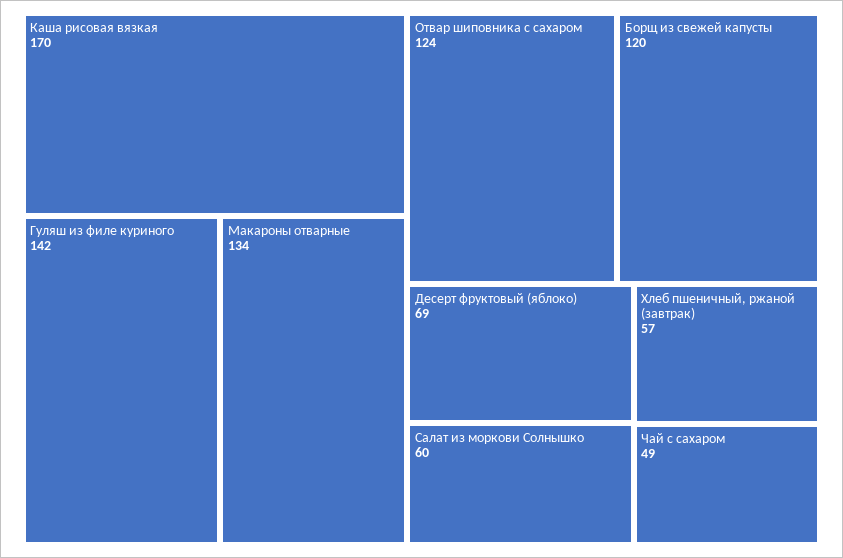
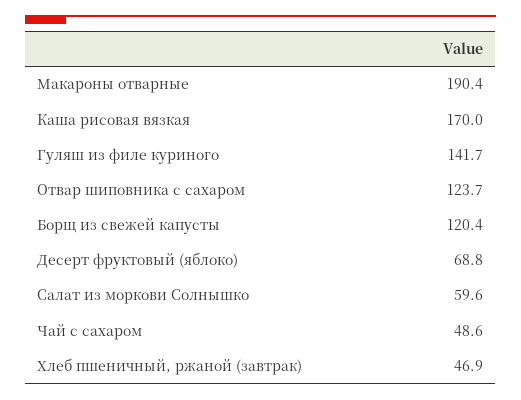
  {
    "Каша рисовая вязкая": 170,
    "Гуляш из филе куриного": 141.7,
-   "Макароны отварные": 134,
+   "Макароны отварные": 190.4,
    "Отвар шиповника с сахаром": 123.7,
    "Борщ из свежей капусты": 120.4,
    "Десерт фруктовый (яблоко)": 68.8,
    "Салат из моркови Солнышко": 59.6,
-   "Хлеб пшеничный, ржаной (завтрак)": 57,
+   "Хлеб пшеничный, ржаной (завтрак)": 46.9,
    "Чай с сахаром": 48.6
  }

